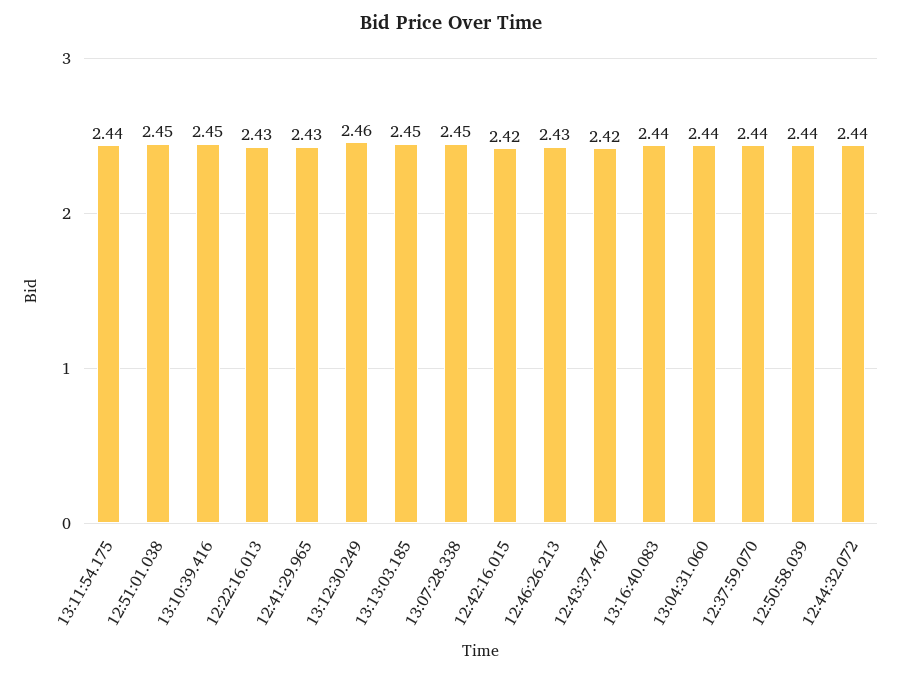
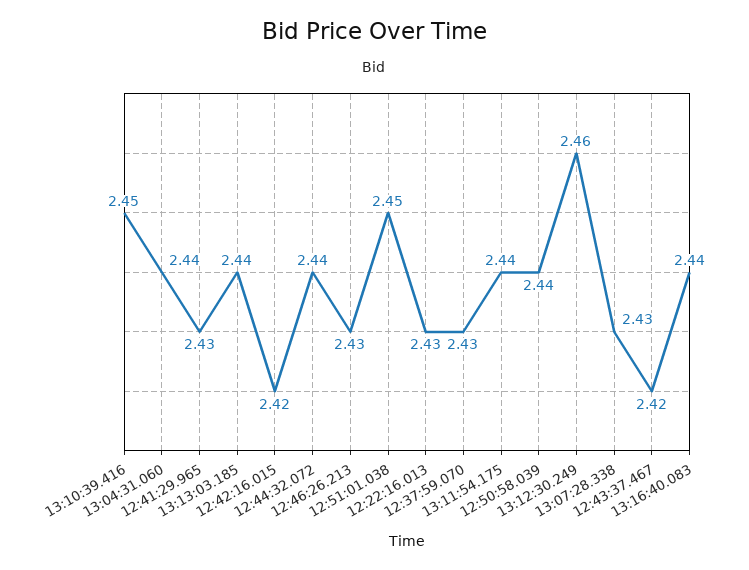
  {
    "13:11:54.175": 2.44,
    "12:51:01.038": 2.45,
    "13:10:39.416": 2.45,
    "12:22:16.013": 2.43,
    "12:41:29.965": 2.43,
    "13:12:30.249": 2.46,
-   "13:13:03.185": 2.45,
+   "13:13:03.185": 2.44,
-   "13:07:28.338": 2.45,
+   "13:07:28.338": 2.43,
    "12:42:16.015": 2.42,
    "12:46:26.213": 2.43,
    "12:43:37.467": 2.42,
    "13:16:40.083": 2.44,
    "13:04:31.060": 2.44,
-   "12:37:59.070": 2.44,
+   "12:37:59.070": 2.43,
    "12:50:58.039": 2.44,
    "12:44:32.072": 2.44
  }

